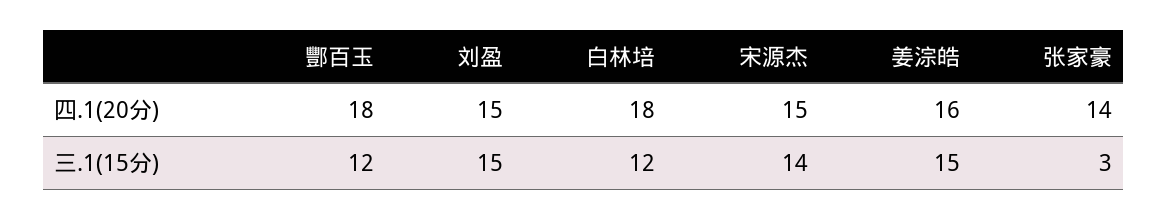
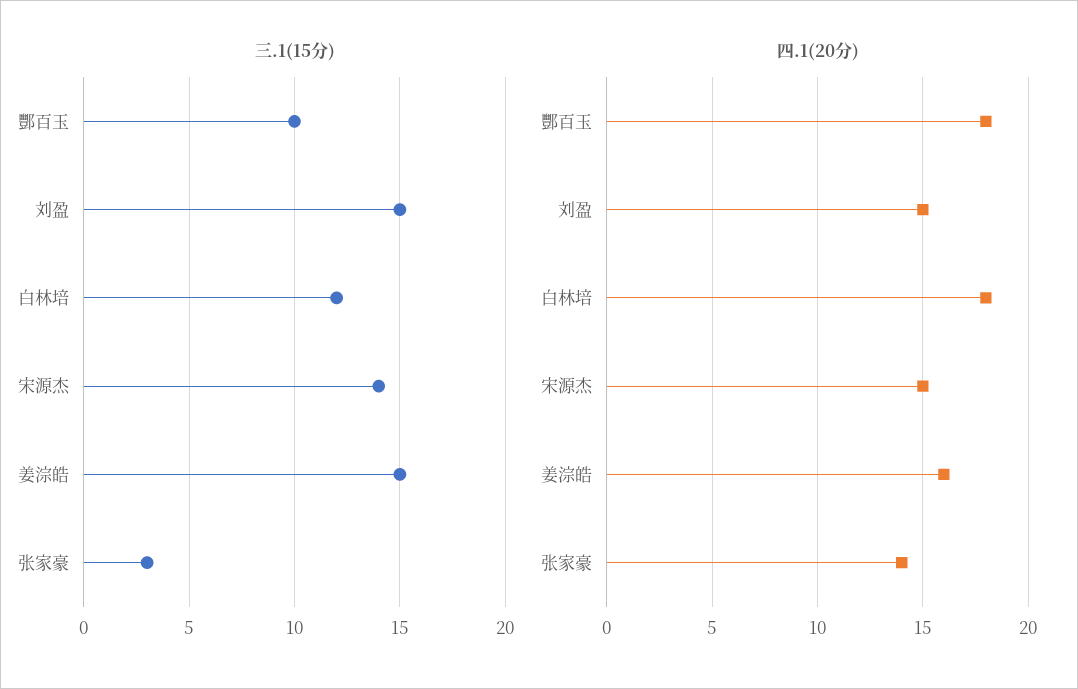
  {
    "四.1(20分)": {
      "酆百玉": 18,
      "刘盈": 15,
      "白林培": 18,
      "宋源杰": 15,
      "姜淙皓": 16,
      "张家豪": 14
    },
    "三.1(15分)": {
-     "酆百玉": 12,
+     "酆百玉": 10,
      "刘盈": 15,
      "白林培": 12,
      "宋源杰": 14,
      "姜淙皓": 15,
      "张家豪": 3
    }
  }

